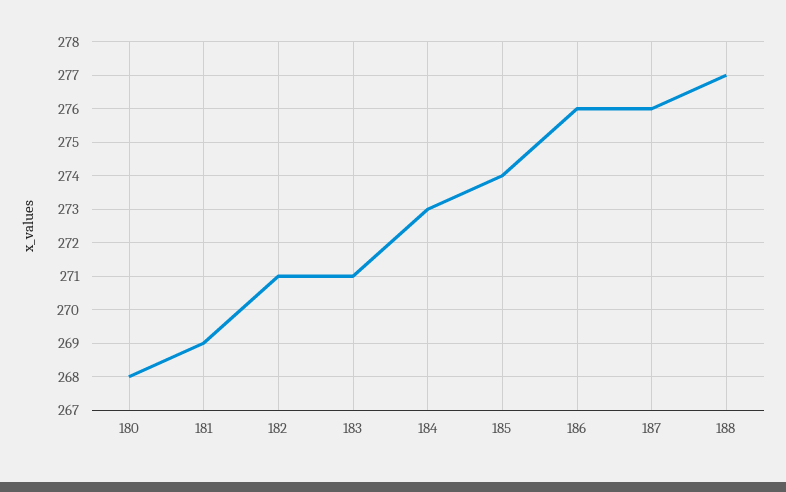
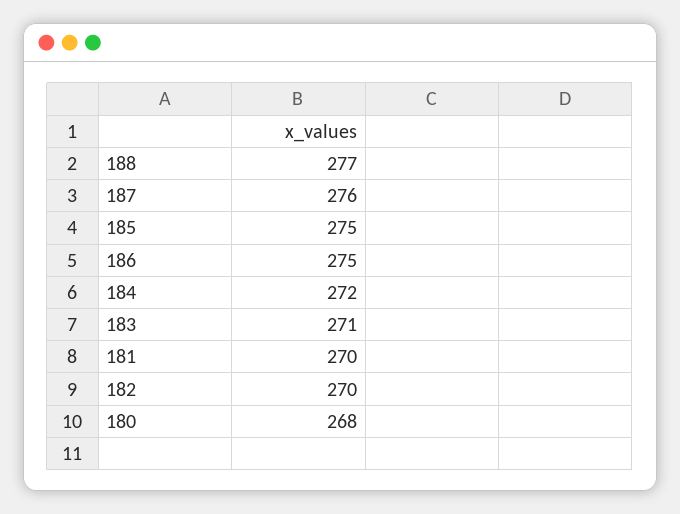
  {
    "180": 268,
-   "181": 269,
+   "181": 270,
-   "182": 271,
+   "182": 270,
    "183": 271,
-   "184": 273,
+   "184": 272,
-   "185": 274,
+   "185": 275,
-   "186": 276,
+   "186": 275,
    "187": 276,
    "188": 277
  }

